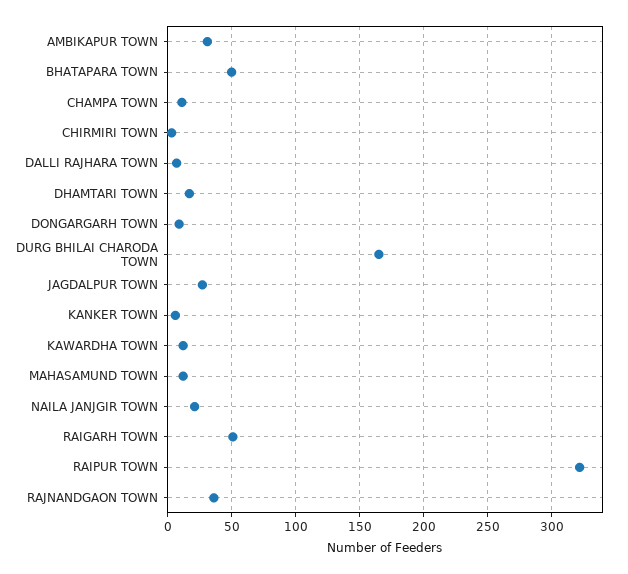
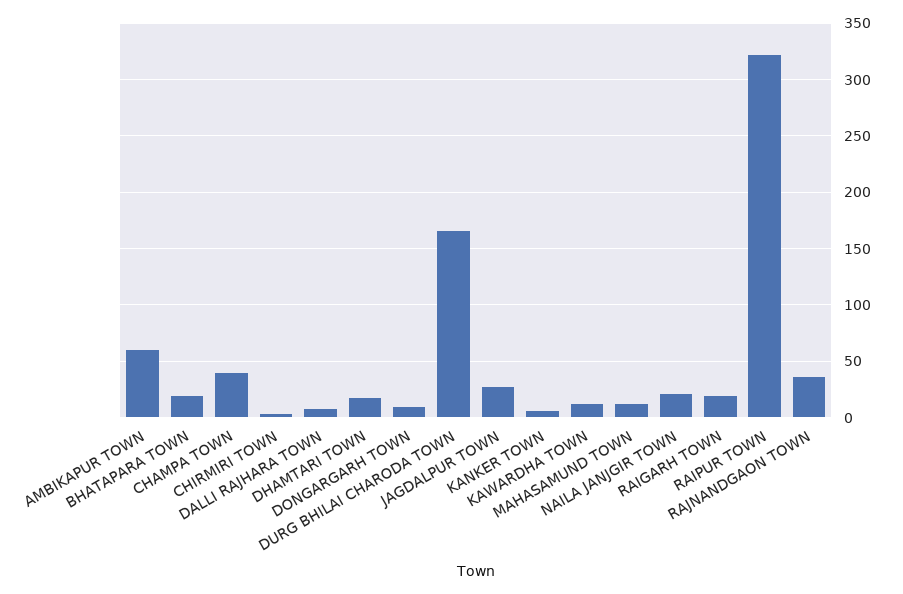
  {
-   "AMBIKAPUR TOWN": 30,
+   "AMBIKAPUR TOWN": 60,
-   "BHATAPARA TOWN": 50,
+   "BHATAPARA TOWN": 20,
-   "CHAMPA TOWN": 10,
+   "CHAMPA TOWN": 40,
    "CHIRMIRI TOWN": 5,
    "DALLI RAJHARA TOWN": 5,
    "DHAMTARI TOWN": 15,
    "DONGARGARH TOWN": 10,
    "DURG BHILAI CHARODA TOWN": 165,
    "JAGDALPUR TOWN": 25,
    "KANKER TOWN": 5,
    "KAWARDHA TOWN": 10,
    "MAHASAMUND TOWN": 10,
    "NAILA JANJGIR TOWN": 20,
-   "RAIGARH TOWN": 50,
+   "RAIGARH TOWN": 20,
    "RAIPUR TOWN": 320,
    "RAJNANDGAON TOWN": 35
  }

